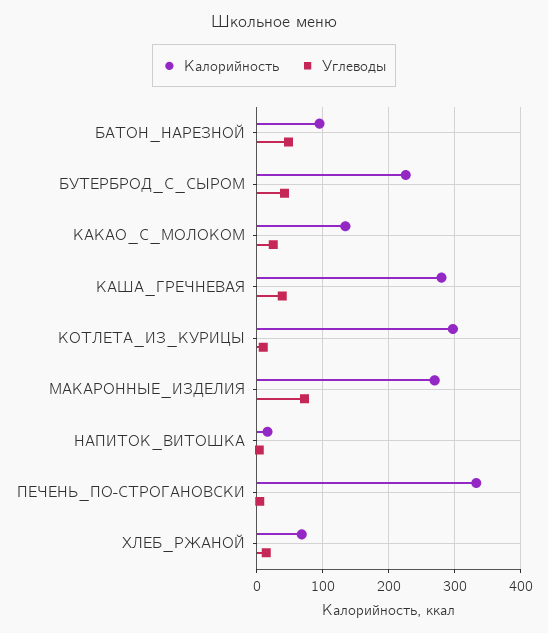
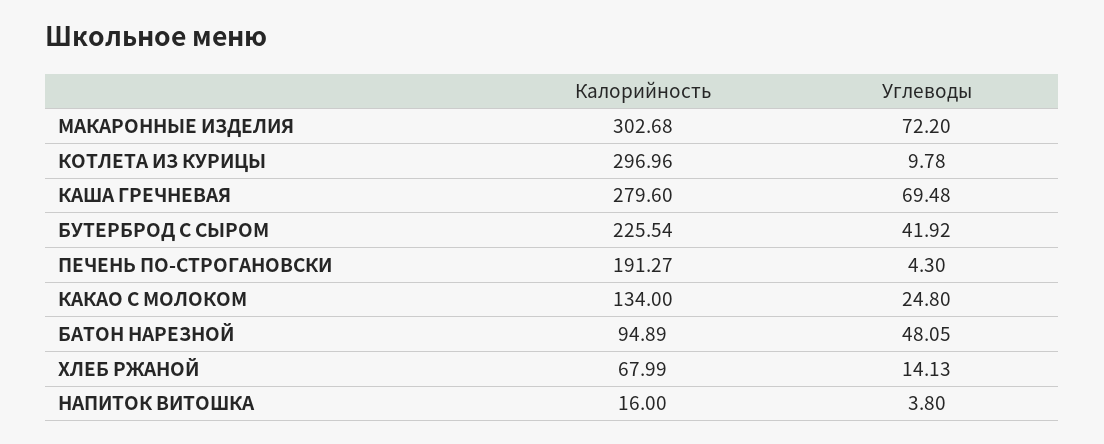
  {
    "Калорийность": {
      "БАТОН_НАРЕЗНОЙ": 94.89,
      "БУТЕРБРОД_С_СЫРОМ": 225.54,
      "КАКАО_С_МОЛОКОМ": 134,
      "КАША_ГРЕЧНЕВАЯ": 279.6,
      "КОТЛЕТА_ИЗ_КУРИЦЫ": 296.96,
-     "МАКАРОННЫЕ_ИЗДЕЛИЯ": 270,
+     "МАКАРОННЫЕ_ИЗДЕЛИЯ": 302.68,
      "НАПИТОК_ВИТОШКА": 16,
-     "ПЕЧЕНЬ_ПО-СТРОГАНОВСКИ": 330,
+     "ПЕЧЕНЬ_ПО-СТРОГАНОВСКИ": 191.27,
      "ХЛЕБ_РЖАНОЙ": 67.99
    },
    "Углеводы": {
      "БАТОН_НАРЕЗНОЙ": 48.05,
      "БУТЕРБРОД_С_СЫРОМ": 41.92,
      "КАКАО_С_МОЛОКОМ": 24.8,
-     "КАША_ГРЕЧНЕВАЯ": 40,
+     "КАША_ГРЕЧНЕВАЯ": 69.48,
      "КОТЛЕТА_ИЗ_КУРИЦЫ": 9.78,
      "МАКАРОННЫЕ_ИЗДЕЛИЯ": 72.2,
      "НАПИТОК_ВИТОШКА": 3.8,
      "ПЕЧЕНЬ_ПО-СТРОГАНОВСКИ": 4.3,
      "ХЛЕБ_РЖАНОЙ": 14.13
    }
  }

